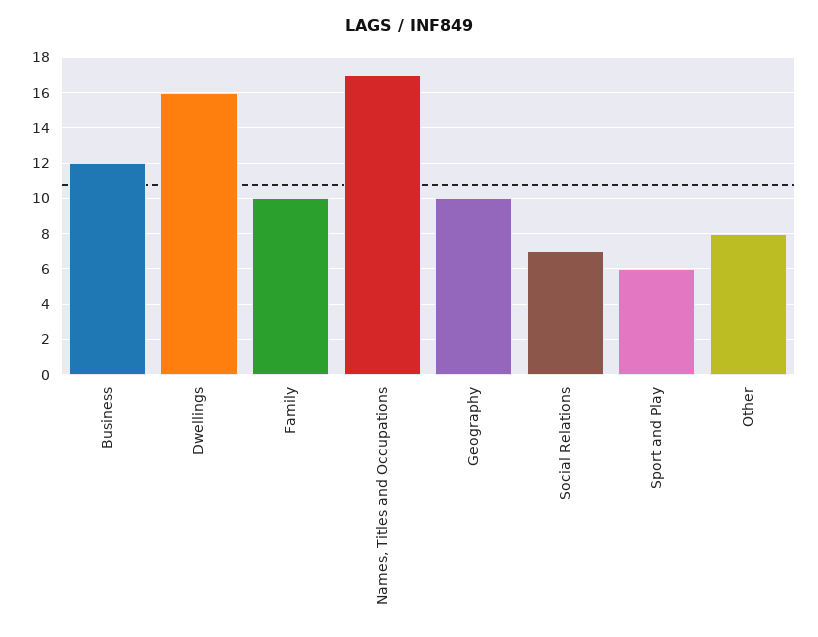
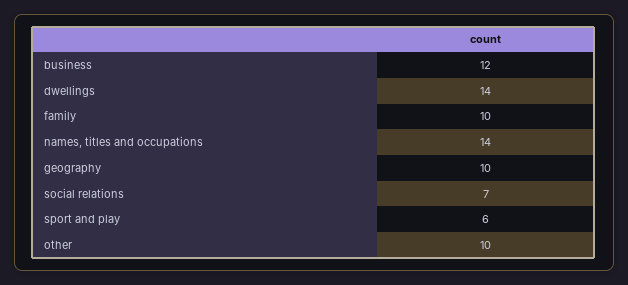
  {
    "Business": 12,
-   "Dwellings": 16,
+   "Dwellings": 14,
    "Family": 10,
-   "Names, Titles and Occupations": 17,
+   "Names, Titles and Occupations": 14,
    "Geography": 10,
    "Social Relations": 7,
    "Sport and Play": 6,
-   "Other": 8
+   "Other": 10
  }

